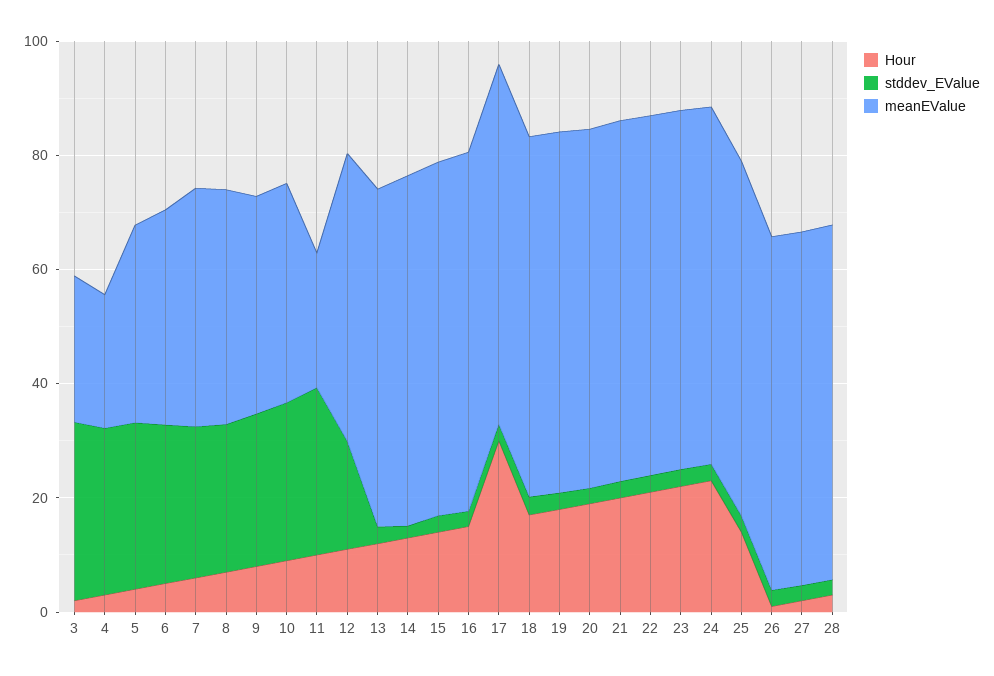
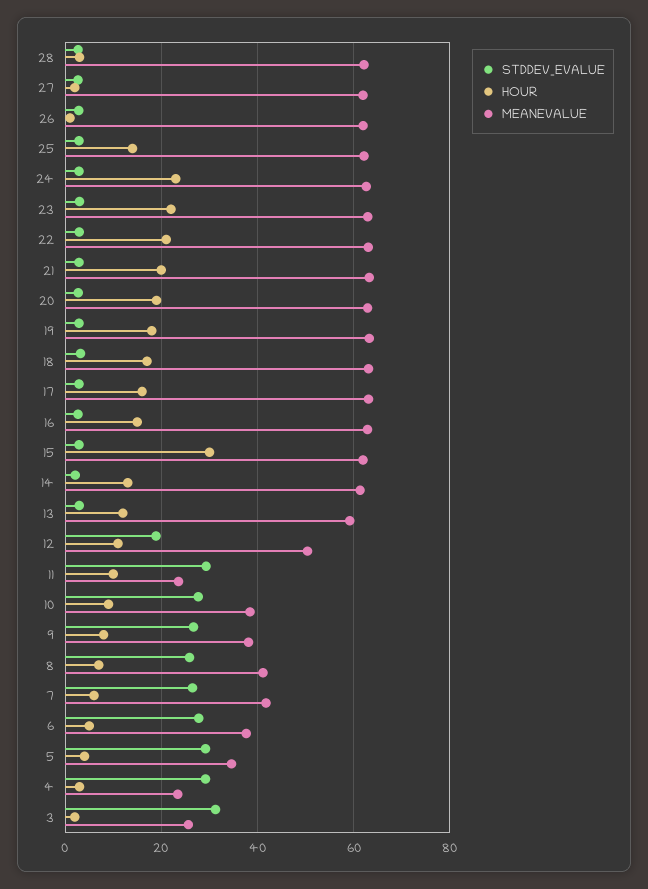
  {
    "Hour": {
      "3": 2,
      "4": 4,
      "5": 4,
      "6": 6,
      "7": 6,
      "8": 8,
      "9": 8,
      "10": 10,
      "11": 10,
      "12": 12,
      "13": 12,
      "14": 14,
-     "15": 15,
+     "15": 30,
      "16": 16,
-     "17": 30,
+     "17": 16,
      "18": 18,
      "19": 18,
      "20": 20,
      "21": 20,
      "22": 22,
      "23": 22,
      "24": 24,
      "25": 14,
      "26": 2,
      "27": 2,
      "28": 4
    },
    "stddev_EValue": {
      "3": 32,
      "4": 30,
      "5": 30,
      "6": 28,
      "7": 26,
      "8": 26,
      "9": 26,
      "10": 28,
      "11": 30,
      "12": 18,
      "13": 2,
      "14": 2,
      "15": 2,
      "16": 2,
      "17": 2,
      "18": 4,
      "19": 2,
      "20": 2,
      "21": 2,
      "22": 2,
      "23": 2,
      "24": 2,
      "25": 2,
      "26": 2,
      "27": 2,
      "28": 2
    },
    "meanEValue": {
      "3": 26,
      "4": 24,
      "5": 34,
      "6": 38,
      "7": 42,
      "8": 42,
      "9": 38,
      "10": 38,
      "11": 24,
      "12": 50,
      "13": 60,
      "14": 62,
      "15": 62,
      "16": 62,
      "17": 64,
      "18": 64,
      "19": 64,
      "20": 62,
      "21": 64,
      "22": 64,
      "23": 62,
      "24": 62,
      "25": 62,
      "26": 62,
      "27": 62,
      "28": 62
    }
  }

